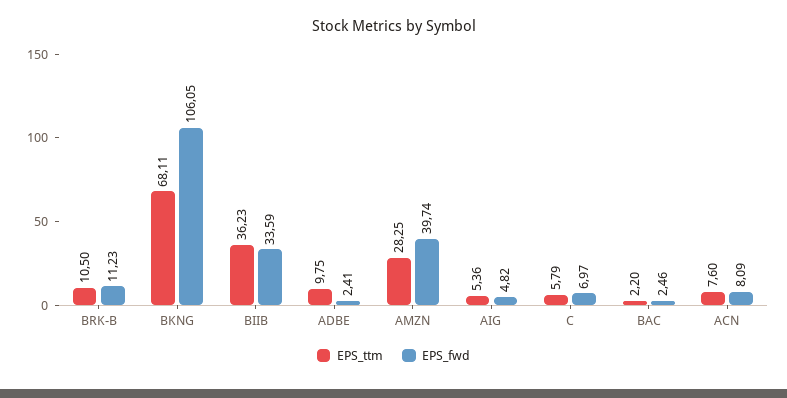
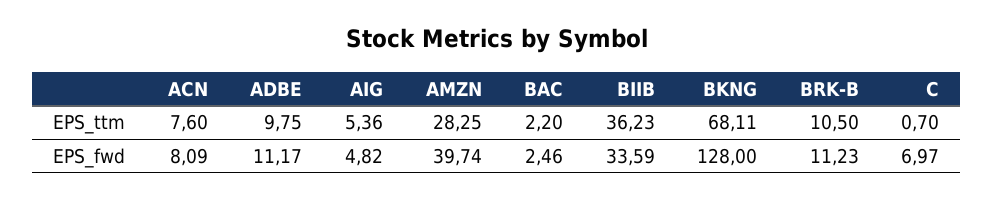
  {
    "EPS_ttm": {
      "BRK-B": 10.5,
      "BKNG": 68.11,
      "BIIB": 36.23,
      "ADBE": 9.75,
      "AMZN": 28.25,
      "AIG": 5.36,
-     "C": 5.79,
+     "C": 0.7,
      "BAC": 2.2,
      "ACN": 7.6
    },
    "EPS_fwd": {
      "BRK-B": 11.23,
-     "BKNG": 106.05,
+     "BKNG": 128,
      "BIIB": 33.59,
-     "ADBE": 2.41,
+     "ADBE": 11.17,
      "AMZN": 39.74,
      "AIG": 4.82,
      "C": 6.97,
      "BAC": 2.46,
      "ACN": 8.09
    }
  }

